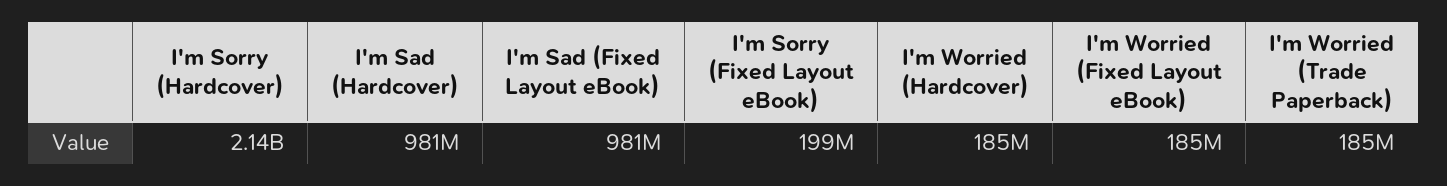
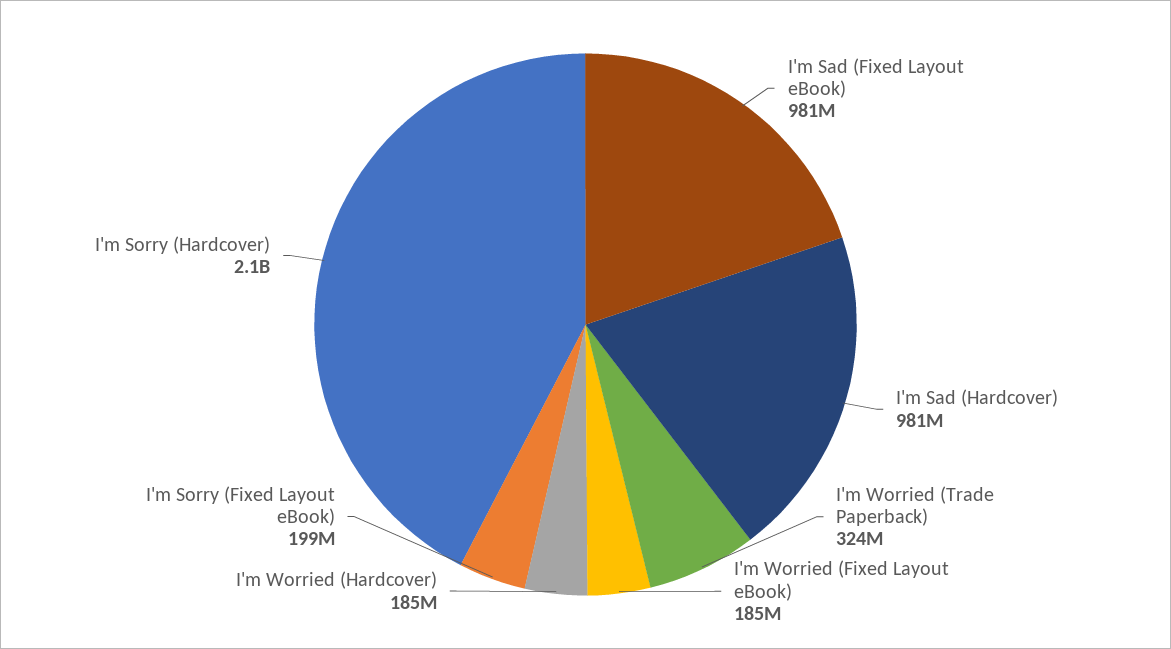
  {
    "I'm Sorry (Hardcover)": 2140000000,
    "I'm Sad (Hardcover)": 981000000,
    "I'm Sad (Fixed Layout eBook)": 981000000,
    "I'm Sorry (Fixed Layout eBook)": 199000000,
    "I'm Worried (Hardcover)": 185000000,
    "I'm Worried (Fixed Layout eBook)": 185000000,
-   "I'm Worried (Trade Paperback)": 185000000
+   "I'm Worried (Trade Paperback)": 324000000
  }

